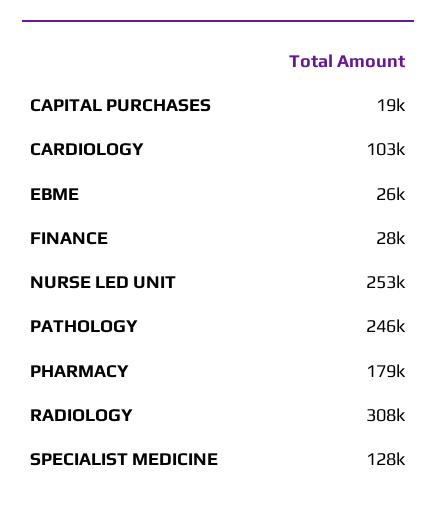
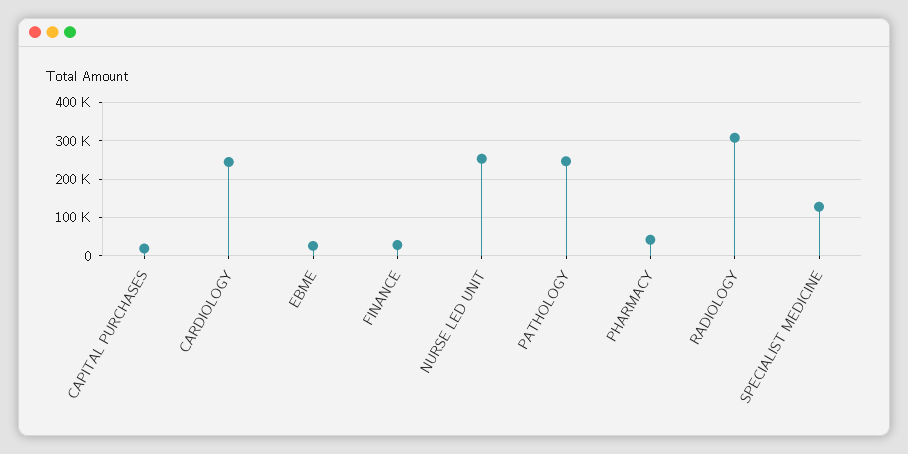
  {
    "CAPITAL PURCHASES": 19000,
-   "CARDIOLOGY": 103000,
+   "CARDIOLOGY": 240000,
    "EBME": 26000,
    "FINANCE": 28000,
    "NURSE LED UNIT": 253000,
    "PATHOLOGY": 246000,
-   "PHARMACY": 179000,
+   "PHARMACY": 40000,
    "RADIOLOGY": 308000,
    "SPECIALIST MEDICINE": 128000
  }

